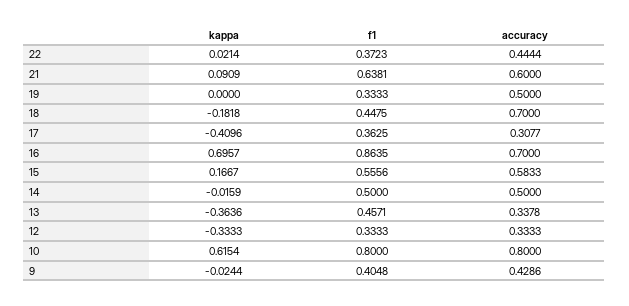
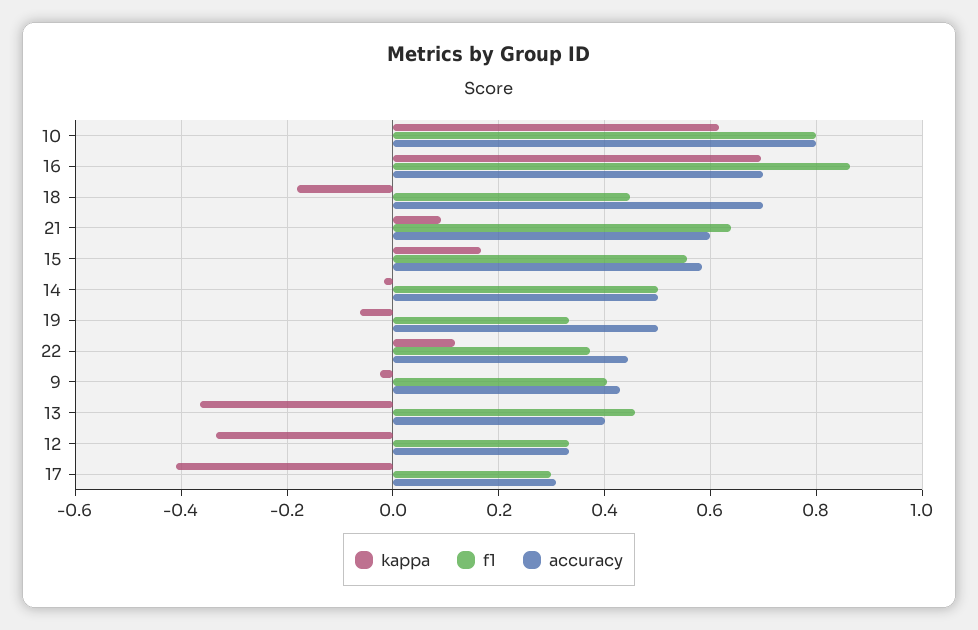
  {
    "kappa": {
-     "22": 0.0214,
+     "22": 0.12,
      "21": 0.0909,
-     "19": 0,
+     "19": -0.06,
      "18": -0.1818,
      "17": -0.4096,
      "16": 0.6957,
      "15": 0.1667,
      "14": -0.0159,
      "13": -0.3636,
      "12": -0.3333,
      "10": 0.6154,
      "9": -0.0244
    },
    "f1": {
      "22": 0.3723,
      "21": 0.6381,
      "19": 0.3333,
      "18": 0.4475,
-     "17": 0.3625,
+     "17": 0.3,
      "16": 0.8635,
      "15": 0.5556,
      "14": 0.5,
      "13": 0.4571,
      "12": 0.3333,
      "10": 0.8,
      "9": 0.4048
    },
    "accuracy": {
      "22": 0.4444,
      "21": 0.6,
      "19": 0.5,
      "18": 0.7,
      "17": 0.3077,
      "16": 0.7,
      "15": 0.5833,
      "14": 0.5,
-     "13": 0.3378,
+     "13": 0.4,
      "12": 0.3333,
      "10": 0.8,
      "9": 0.4286
    }
  }

